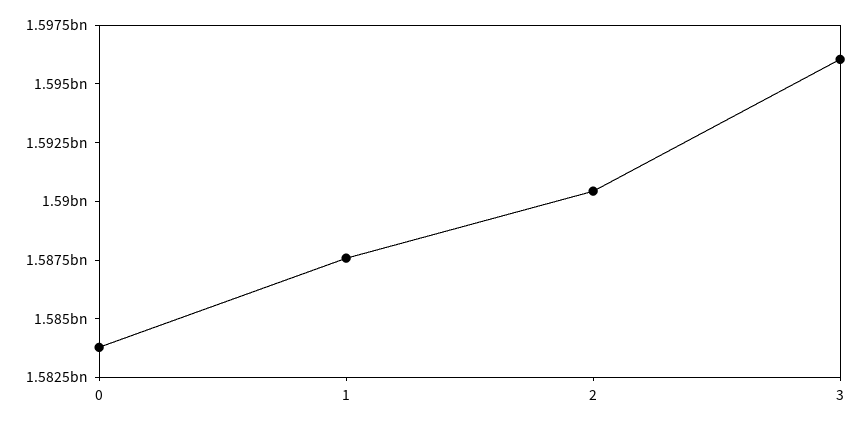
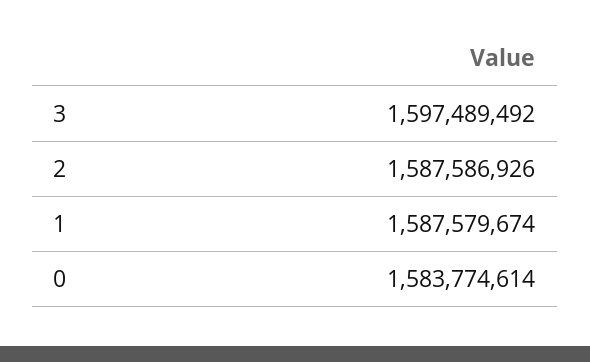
  {
    "0": 1583774614,
    "1": 1587579674,
-   "2": 1590500000,
+   "2": 1587586926,
-   "3": 1596000000
+   "3": 1597489492
  }

